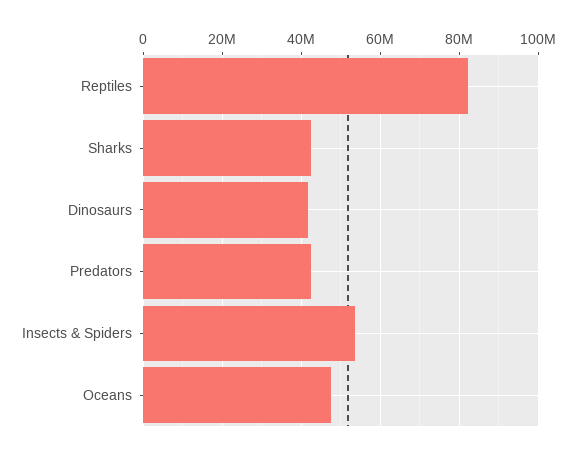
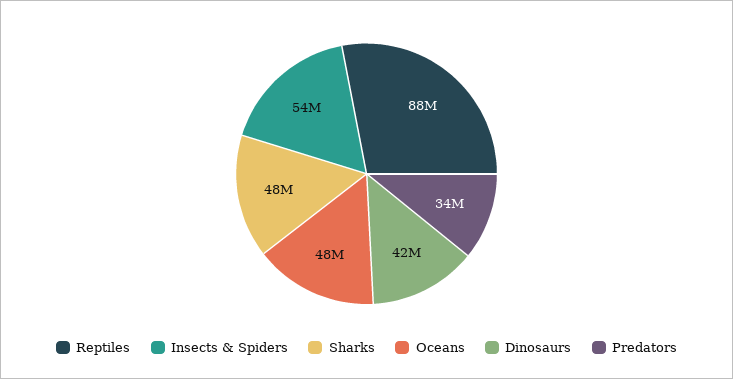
  {
-   "Reptiles": 82000000,
+   "Reptiles": 88000000,
-   "Sharks": 42000000,
+   "Sharks": 48000000,
    "Dinosaurs": 42000000,
-   "Predators": 42000000,
+   "Predators": 34000000,
    "Insects & Spiders": 54000000,
    "Oceans": 48000000
  }

